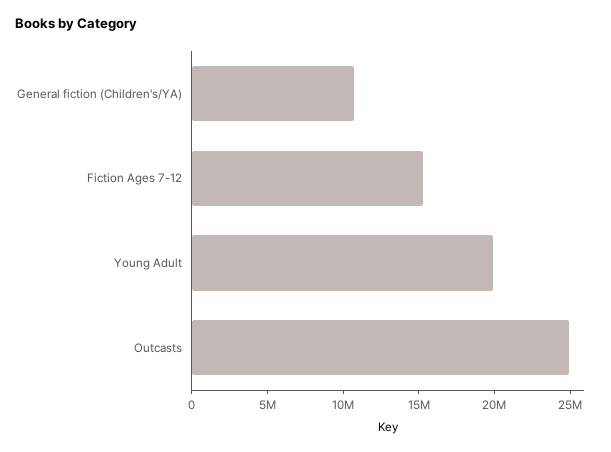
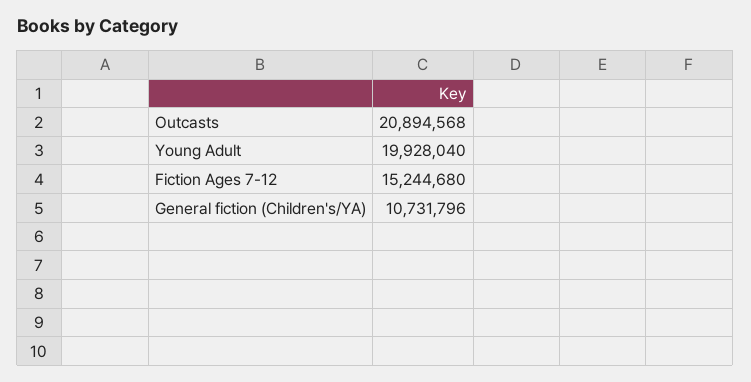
  {
    "General fiction (Children's/YA)": 10731796,
    "Fiction Ages 7-12": 15244680,
    "Young Adult": 19928040,
-   "Outcasts": 25000000
+   "Outcasts": 20894568
  }

